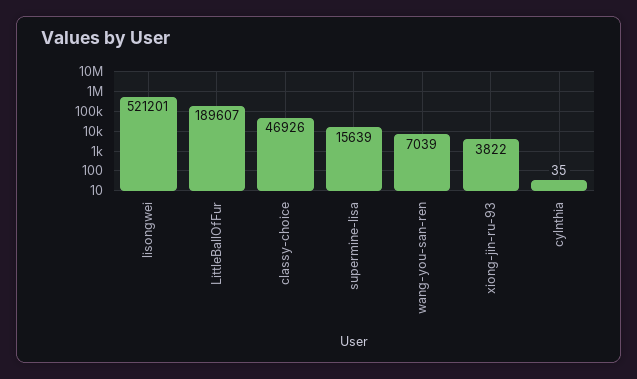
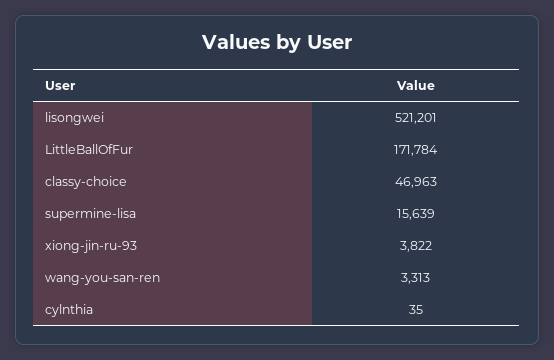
  {
    "lisongwei": 521201,
-   "LittleBallOfFur": 189607,
+   "LittleBallOfFur": 171784,
-   "classy-choice": 46926,
+   "classy-choice": 46963,
    "supermine-lisa": 15639,
-   "wang-you-san-ren": 7039,
+   "wang-you-san-ren": 3313,
    "xiong-jin-ru-93": 3822,
    "cylnthia": 35
  }

